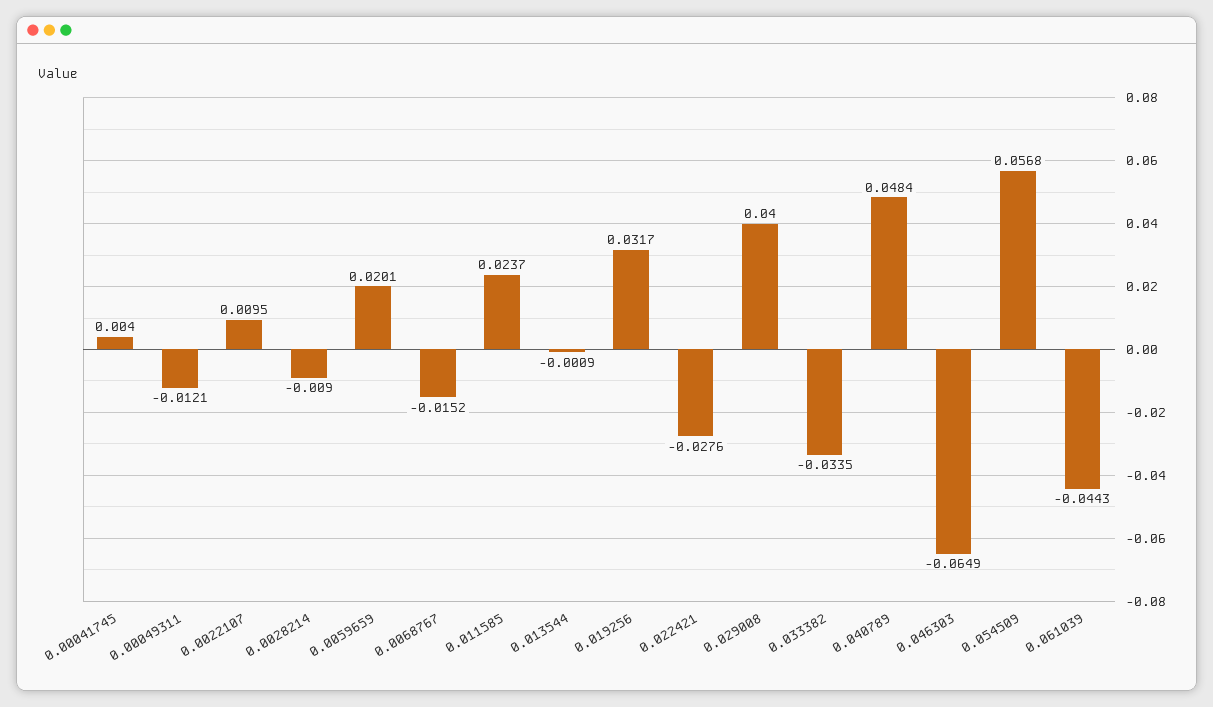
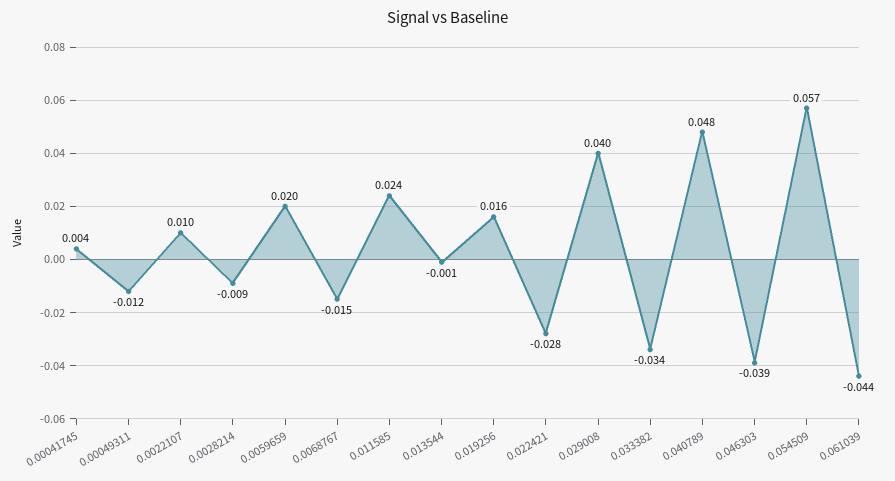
  {
    "0.00041745": 0.004,
    "0.00049311": -0.0121,
    "0.0022107": 0.0095,
    "0.0028214": -0.009,
    "0.0059659": 0.0201,
    "0.0068767": -0.0152,
    "0.011585": 0.0237,
    "0.013544": -0.0009,
-   "0.019256": 0.0317,
+   "0.019256": 0.016,
    "0.022421": -0.0276,
    "0.029008": 0.04,
    "0.033382": -0.0335,
    "0.040789": 0.0484,
-   "0.046303": -0.0649,
+   "0.046303": -0.039,
    "0.054509": 0.0568,
    "0.061039": -0.0443
  }

